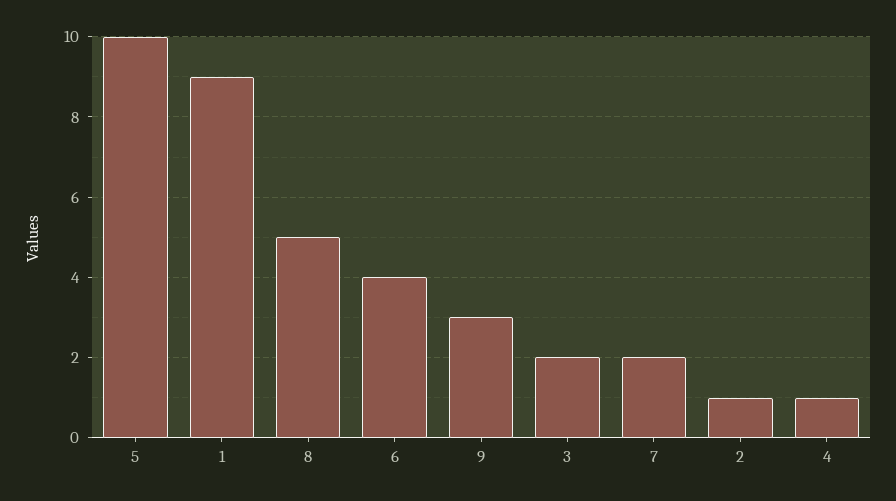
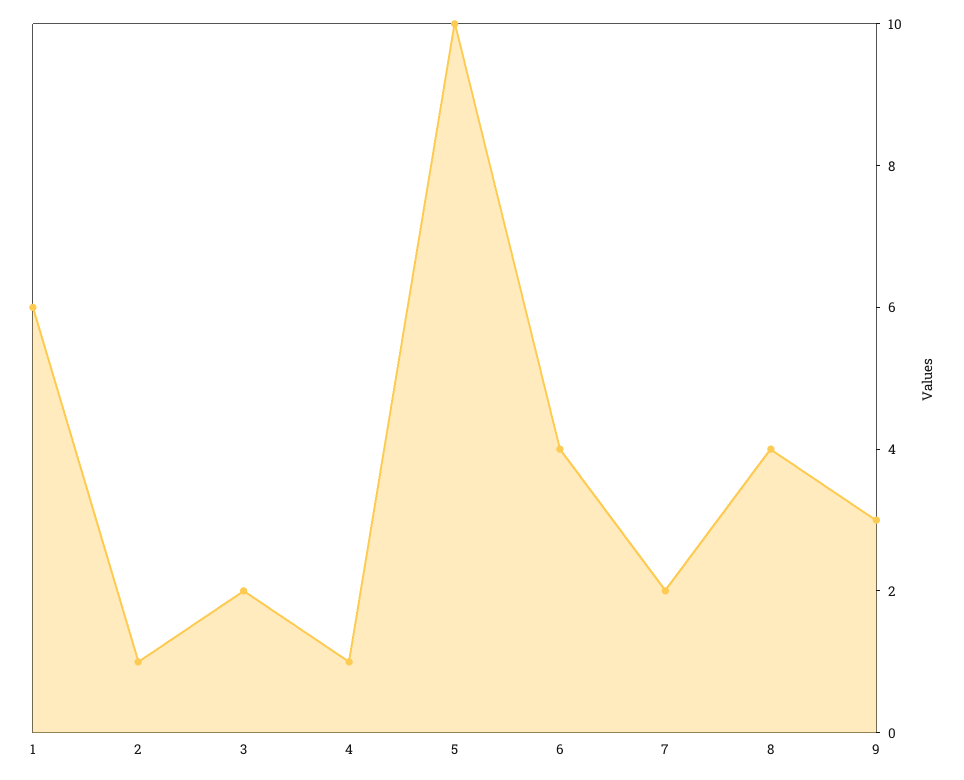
  {
    "5": 10,
-   "1": 9,
+   "1": 6,
-   "8": 5,
+   "8": 4,
    "6": 4,
    "9": 3,
    "3": 2,
    "7": 2,
    "2": 1,
    "4": 1
  }

